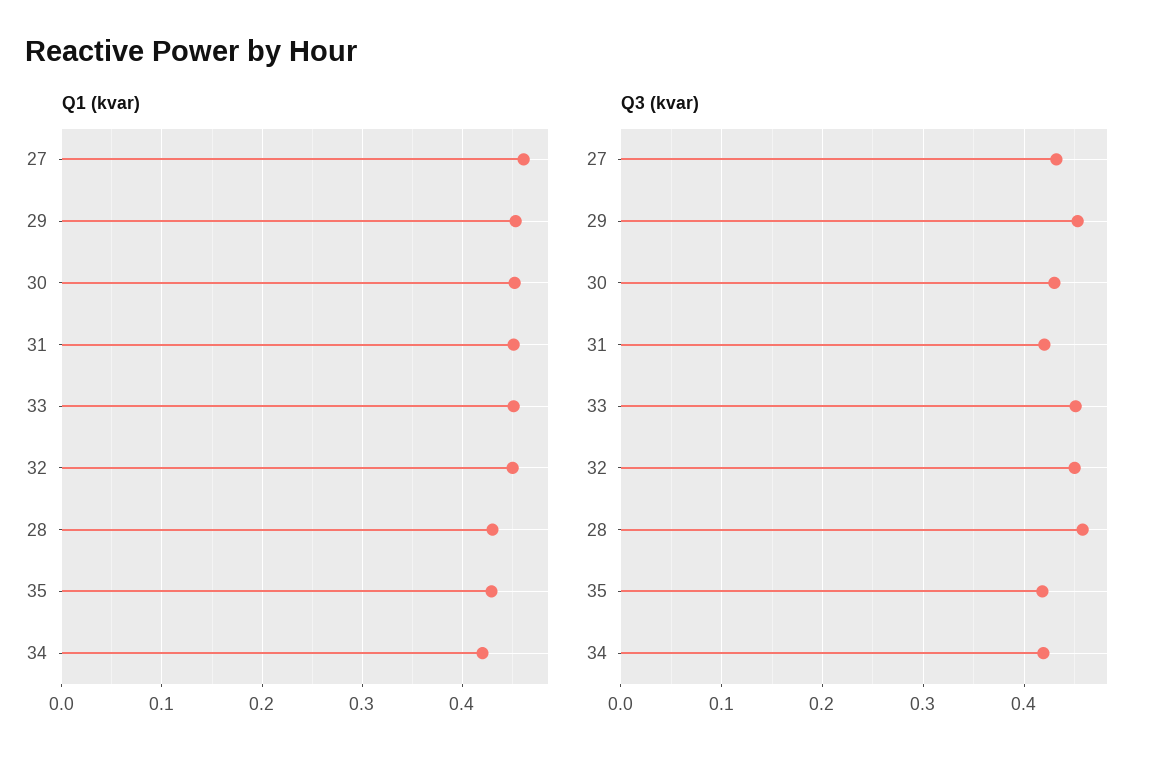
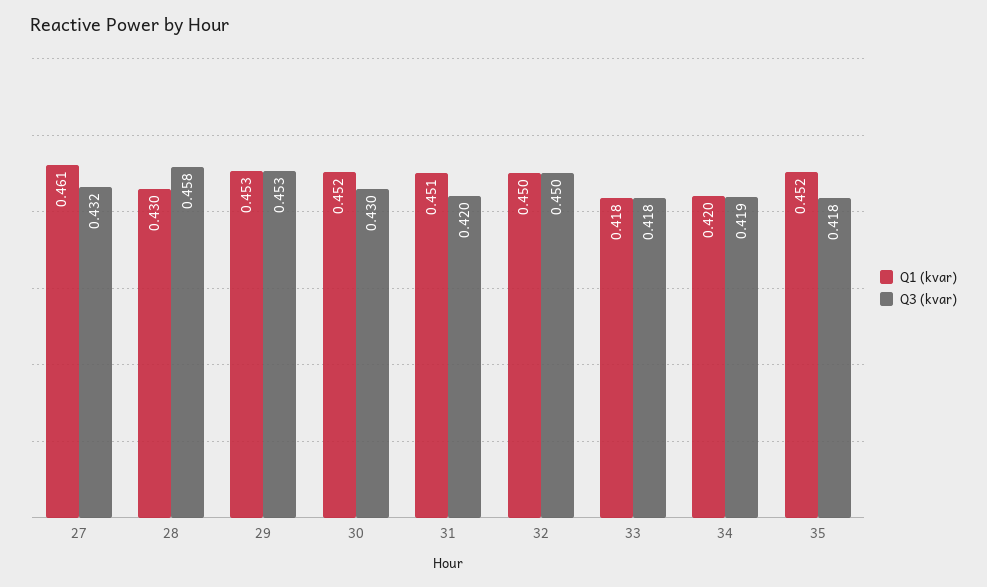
  {
    "Q1 (kvar)": {
      "27": 0.461,
      "29": 0.453,
      "30": 0.452,
      "31": 0.451,
-     "33": 0.45,
+     "33": 0.418,
      "32": 0.45,
      "28": 0.43,
-     "35": 0.43,
+     "35": 0.452,
      "34": 0.42
    },
    "Q3 (kvar)": {
      "27": 0.432,
      "29": 0.453,
      "30": 0.43,
      "31": 0.42,
-     "33": 0.45,
+     "33": 0.418,
      "32": 0.45,
      "28": 0.458,
      "35": 0.418,
      "34": 0.419
    }
  }

